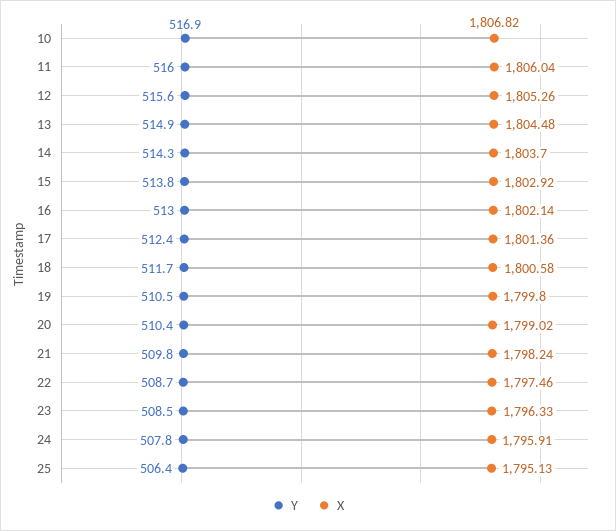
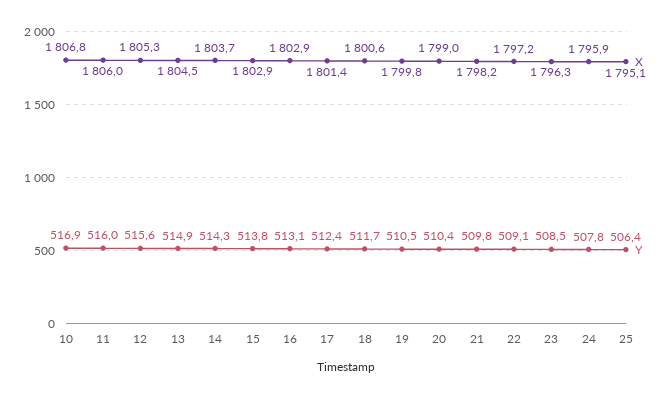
  {
    "Y": {
      "10": 516.9,
      "11": 516,
      "12": 515.6,
      "13": 514.9,
      "14": 514.3,
      "15": 513.8,
-     "16": 513,
+     "16": 513.1,
      "17": 512.4,
      "18": 511.7,
      "19": 510.5,
      "20": 510.4,
      "21": 509.8,
-     "22": 508.7,
+     "22": 509.1,
      "23": 508.5,
      "24": 507.8,
      "25": 506.4
    },
    "X": {
      "10": 1806.82,
      "11": 1806.04,
      "12": 1805.26,
      "13": 1804.48,
      "14": 1803.7,
      "15": 1802.92,
-     "16": 1802.14,
+     "16": 1802.9,
      "17": 1801.36,
      "18": 1800.58,
      "19": 1799.8,
      "20": 1799.02,
      "21": 1798.24,
-     "22": 1797.46,
+     "22": 1797.2,
      "23": 1796.33,
      "24": 1795.91,
      "25": 1795.13
    }
  }

